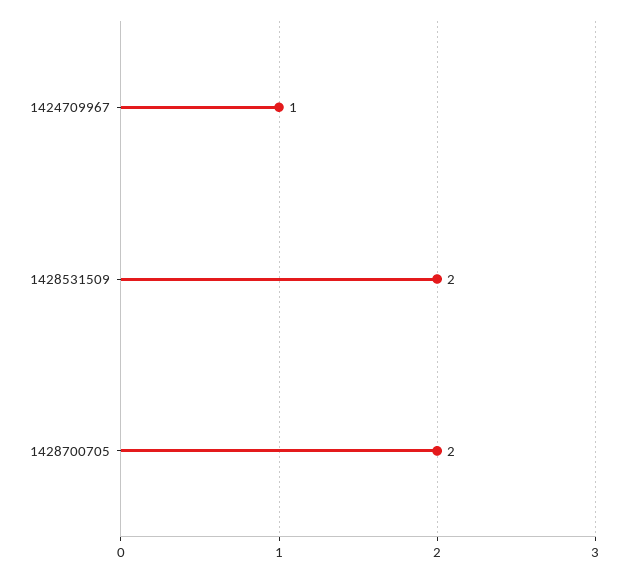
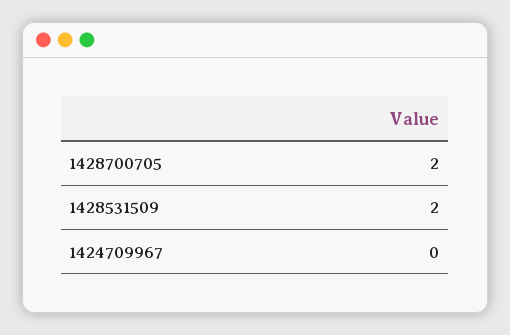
  {
-   "1424709967": 1,
+   "1424709967": 0,
    "1428531509": 2,
    "1428700705": 2
  }

